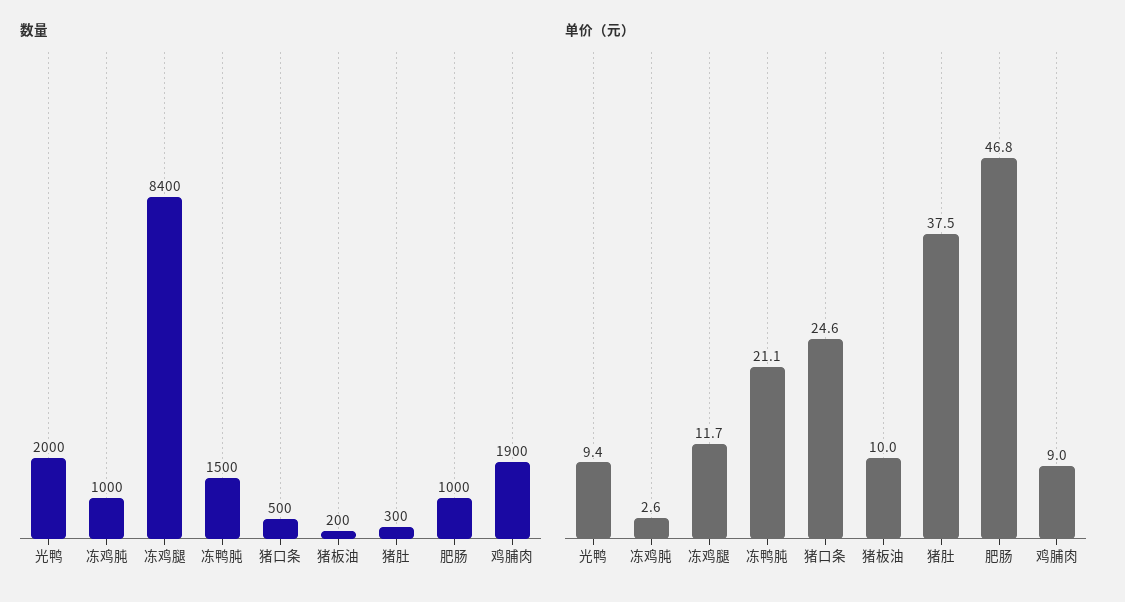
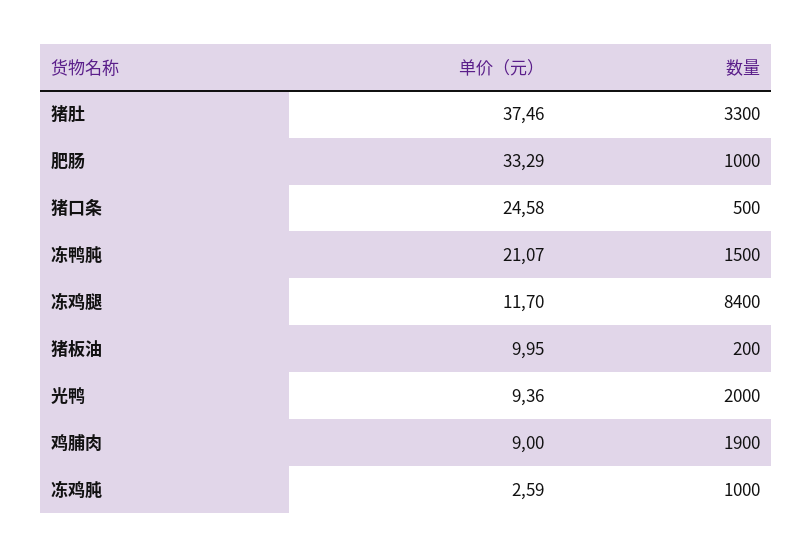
  {
    "数量": {
      "光鸭": 2000,
      "冻鸡肫": 1000,
      "冻鸡腿": 8400,
      "冻鸭肫": 1500,
      "猪口条": 500,
      "猪板油": 200,
-     "猪肚": 300,
+     "猪肚": 3300,
      "肥肠": 1000,
      "鸡脯肉": 1900
    },
    "单价（元）": {
      "光鸭": 9.36,
      "冻鸡肫": 2.59,
      "冻鸡腿": 11.7,
      "冻鸭肫": 21.07,
      "猪口条": 24.58,
      "猪板油": 9.95,
      "猪肚": 37.46,
-     "肥肠": 46.8,
+     "肥肠": 33.29,
      "鸡脯肉": 9
    }
  }

